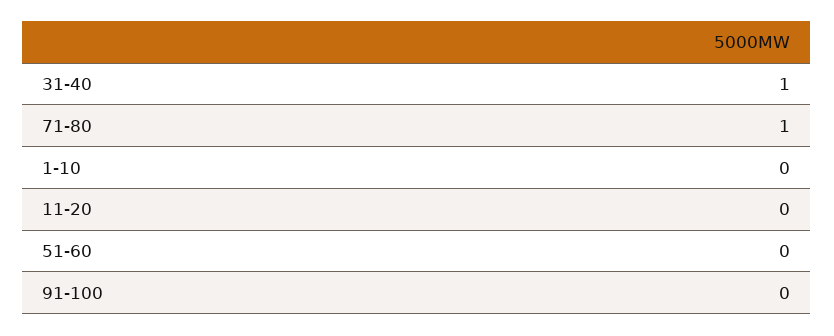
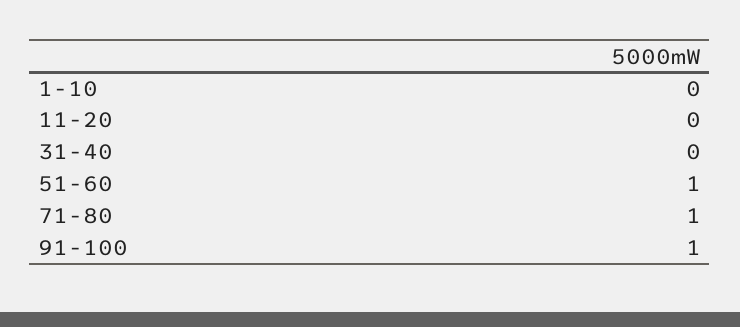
  {
-   "31-40": 1,
+   "31-40": 0,
    "71-80": 1,
    "1-10": 0,
    "11-20": 0,
-   "51-60": 0,
+   "51-60": 1,
-   "91-100": 0
+   "91-100": 1
  }

